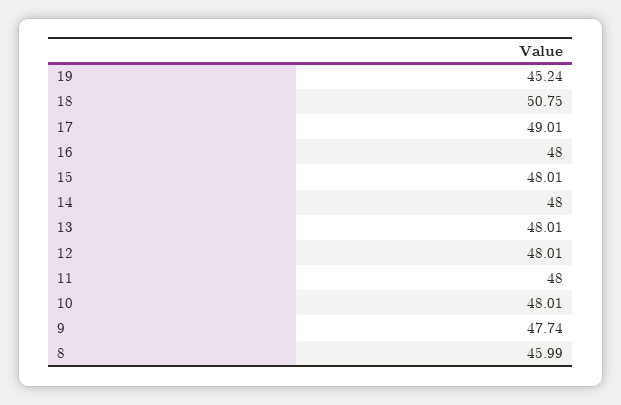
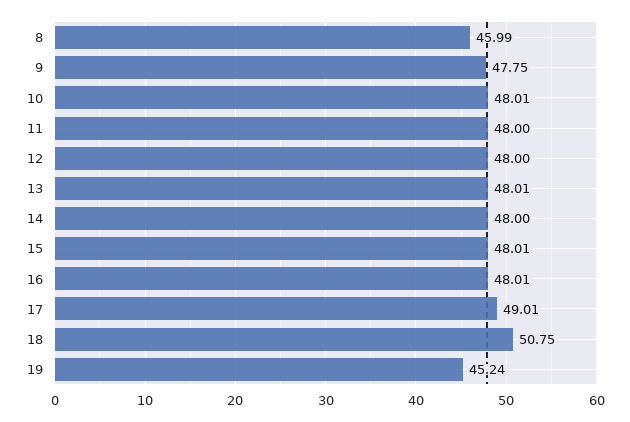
  {
    "19": 45.24,
    "18": 50.75,
    "17": 49.01,
-   "16": 48,
+   "16": 48.01,
    "15": 48.01,
    "14": 48,
    "13": 48.01,
-   "12": 48.01,
+   "12": 48,
    "11": 48,
    "10": 48.01,
-   "9": 47.74,
+   "9": 47.75,
    "8": 45.99
  }

